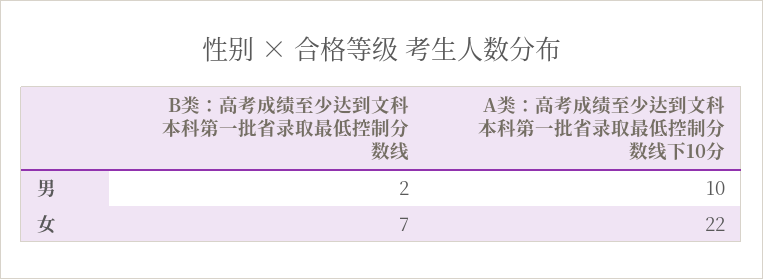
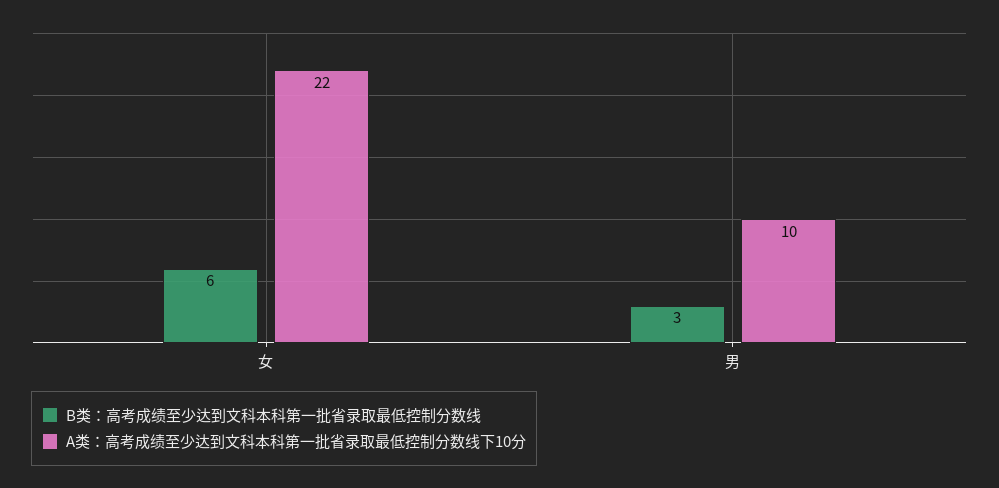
  {
    "B类：高考成绩至少达到文科本科第一批省录取最低控制分数线": {
-     "男": 2,
+     "男": 3,
-     "女": 7
+     "女": 6
    },
    "A类：高考成绩至少达到文科本科第一批省录取最低控制分数线下10分": {
      "男": 10,
      "女": 22
    }
  }

